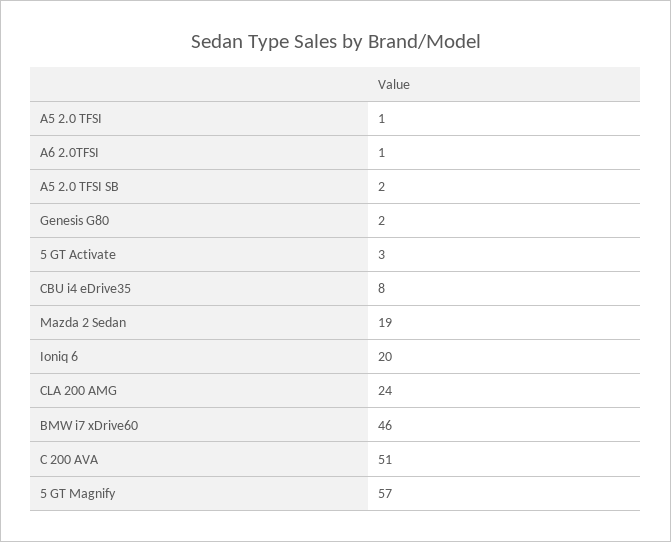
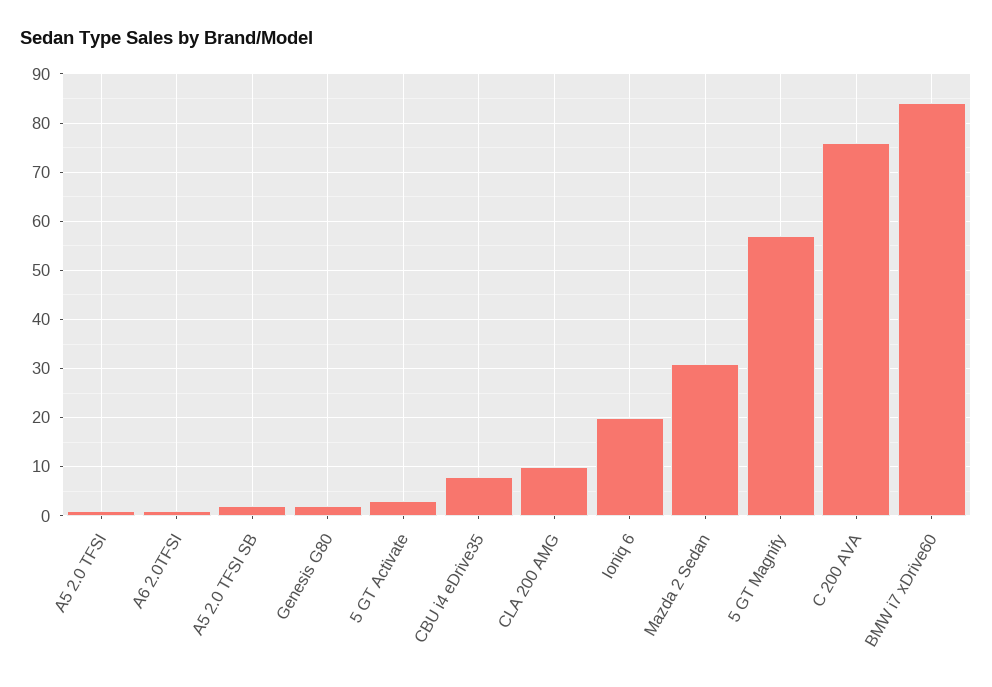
  {
    "A5 2.0 TFSI": 1,
    "A6 2.0TFSI": 1,
    "A5 2.0 TFSI SB": 2,
    "Genesis G80": 2,
    "5 GT Activate": 3,
    "CBU i4 eDrive35": 8,
-   "Mazda 2 Sedan": 19,
+   "Mazda 2 Sedan": 30,
    "Ioniq 6": 20,
-   "CLA 200 AMG": 24,
+   "CLA 200 AMG": 10,
-   "BMW i7 xDrive60": 46,
+   "BMW i7 xDrive60": 85,
-   "C 200 AVA": 51,
+   "C 200 AVA": 75,
    "5 GT Magnify": 57
  }

